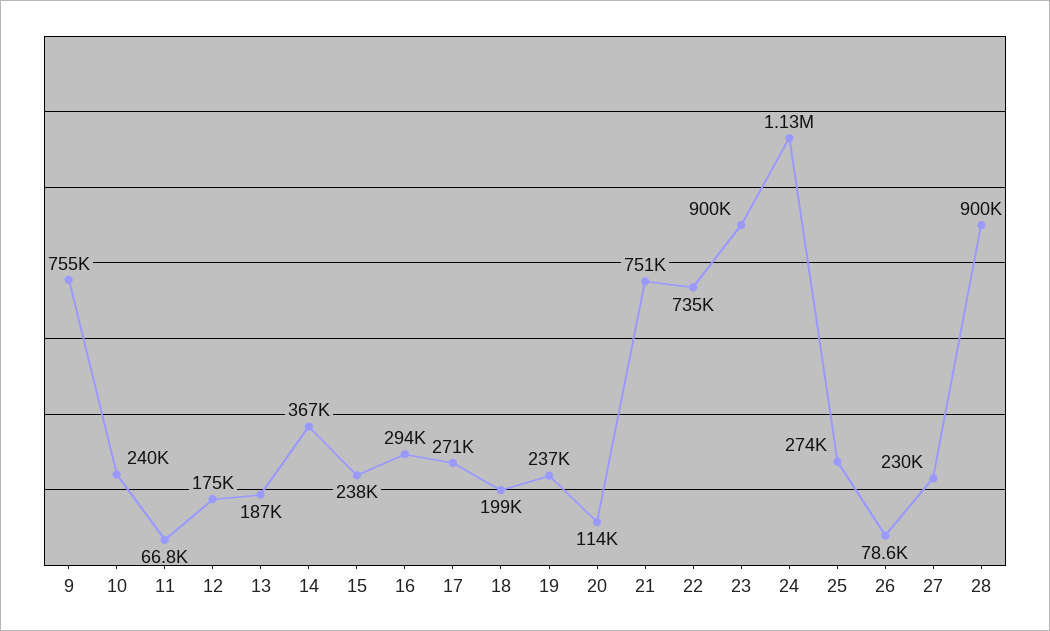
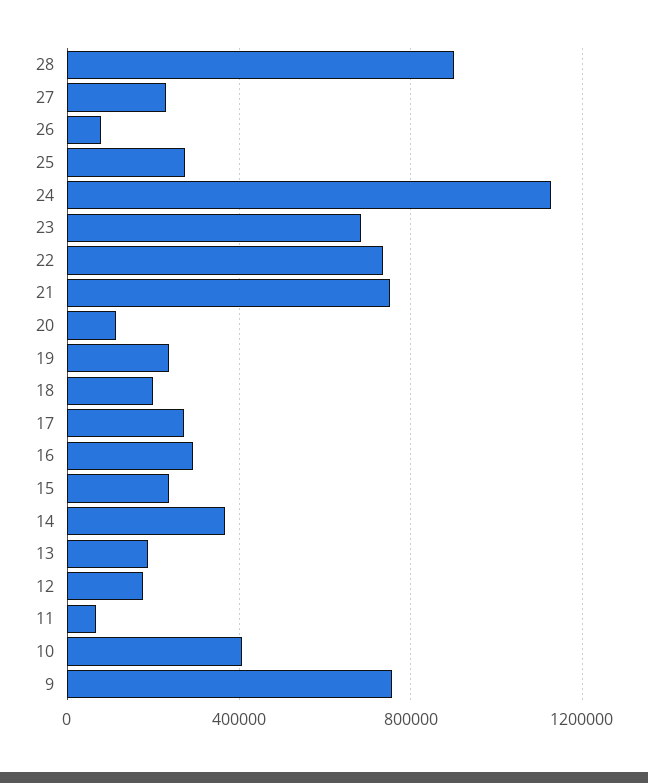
  {
    "9": 755000,
-   "10": 240000,
+   "10": 400000,
    "11": 66800,
    "12": 175000,
    "13": 187000,
    "14": 367000,
    "15": 238000,
    "16": 294000,
    "17": 271000,
    "18": 199000,
    "19": 237000,
    "20": 114000,
    "21": 751000,
    "22": 735000,
-   "23": 900000,
+   "23": 700000,
    "24": 1130000,
    "25": 274000,
    "26": 78600,
    "27": 230000,
    "28": 900000
  }

